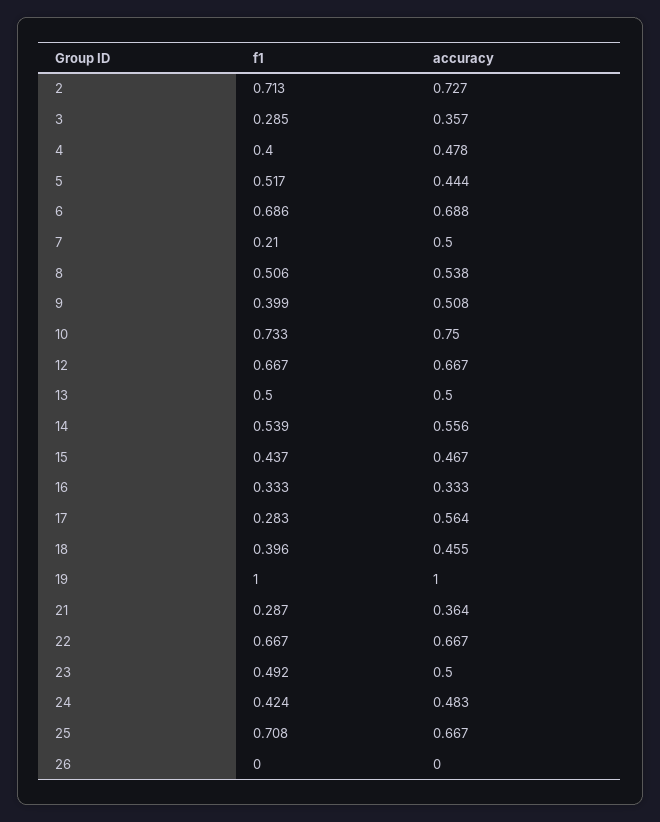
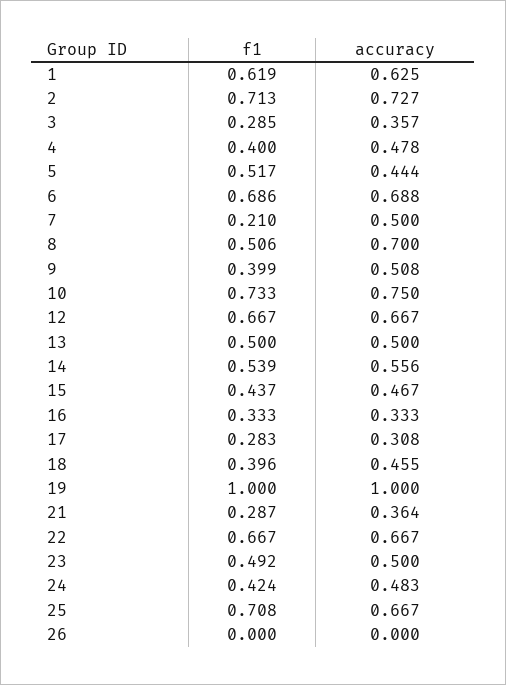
  {
    "f1": {
      "2": 0.713,
      "3": 0.285,
      "4": 0.4,
      "5": 0.517,
      "6": 0.686,
      "7": 0.21,
      "8": 0.506,
      "9": 0.399,
      "10": 0.733,
      "12": 0.667,
      "13": 0.5,
      "14": 0.539,
      "15": 0.437,
      "16": 0.333,
      "17": 0.283,
      "18": 0.396,
      "19": 1,
      "21": 0.287,
      "22": 0.667,
      "23": 0.492,
      "24": 0.424,
      "25": 0.708,
-     "26": 0
+     "26": 0,
+     "1": 0.619
    },
    "accuracy": {
      "2": 0.727,
      "3": 0.357,
      "4": 0.478,
      "5": 0.444,
      "6": 0.688,
      "7": 0.5,
-     "8": 0.538,
+     "8": 0.7,
      "9": 0.508,
      "10": 0.75,
      "12": 0.667,
      "13": 0.5,
      "14": 0.556,
      "15": 0.467,
      "16": 0.333,
-     "17": 0.564,
+     "17": 0.308,
      "18": 0.455,
      "19": 1,
      "21": 0.364,
      "22": 0.667,
      "23": 0.5,
      "24": 0.483,
      "25": 0.667,
-     "26": 0
+     "26": 0,
+     "1": 0.625
    }
  }

